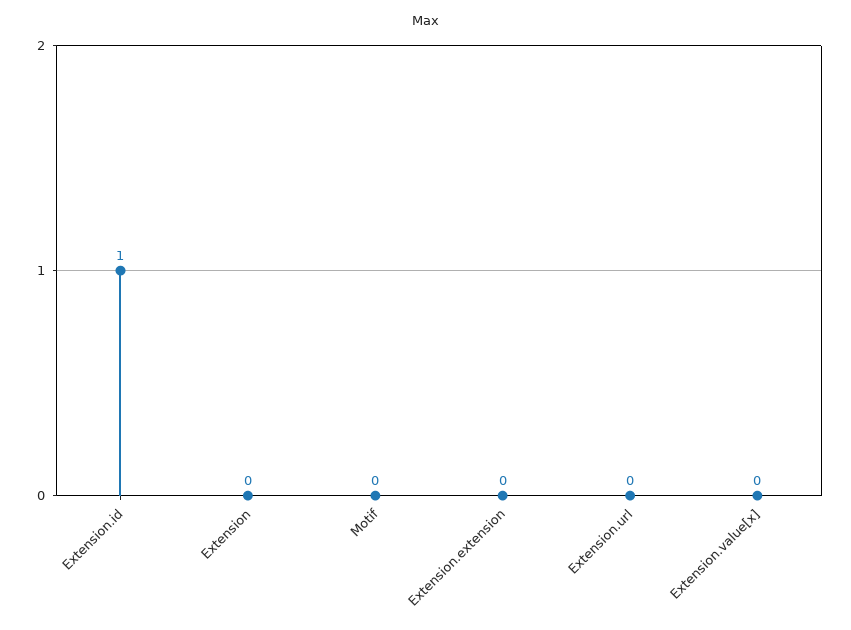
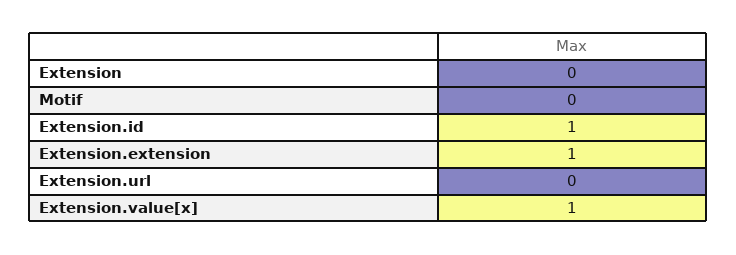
  {
    "Extension.id": 1,
    "Extension": 0,
    "Motif": 0,
-   "Extension.extension": 0,
+   "Extension.extension": 1,
    "Extension.url": 0,
-   "Extension.value[x]": 0
+   "Extension.value[x]": 1
  }

